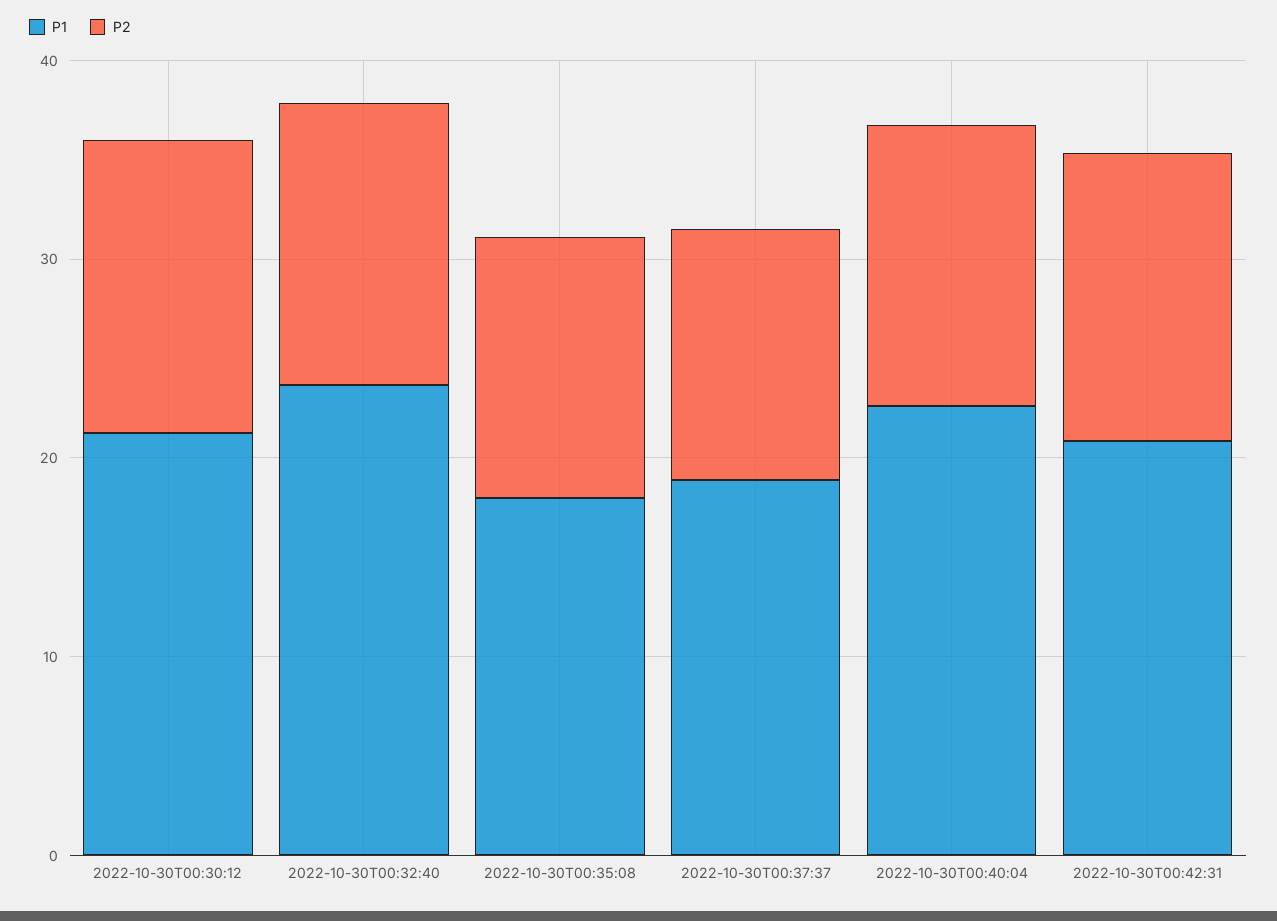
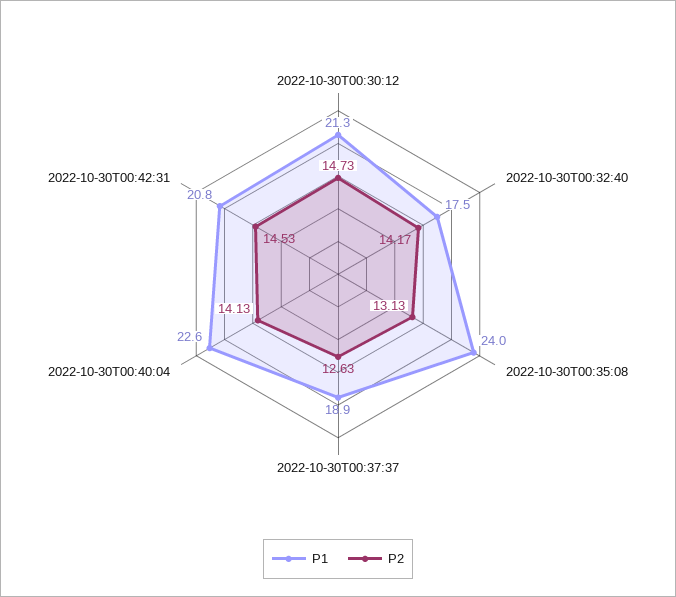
  {
    "P1": {
      "2022-10-30T00:30:12": 21.3,
-     "2022-10-30T00:32:40": 24,
+     "2022-10-30T00:32:40": 17.5,
-     "2022-10-30T00:35:08": 18,
+     "2022-10-30T00:35:08": 24,
      "2022-10-30T00:37:37": 18.9,
      "2022-10-30T00:40:04": 22.6,
      "2022-10-30T00:42:31": 20.8
    },
    "P2": {
      "2022-10-30T00:30:12": 14.73,
      "2022-10-30T00:32:40": 14.17,
      "2022-10-30T00:35:08": 13.13,
      "2022-10-30T00:37:37": 12.63,
      "2022-10-30T00:40:04": 14.13,
      "2022-10-30T00:42:31": 14.53
    }
  }

